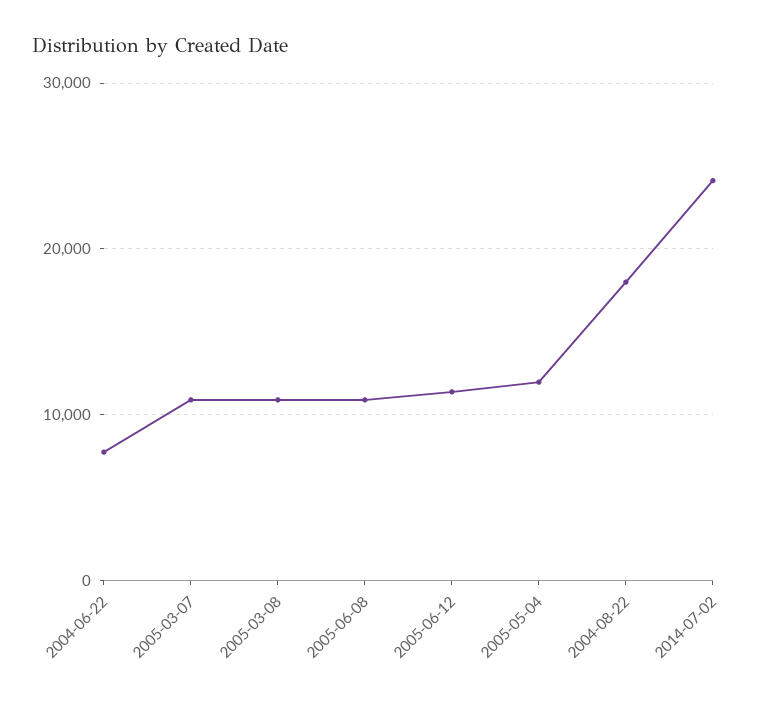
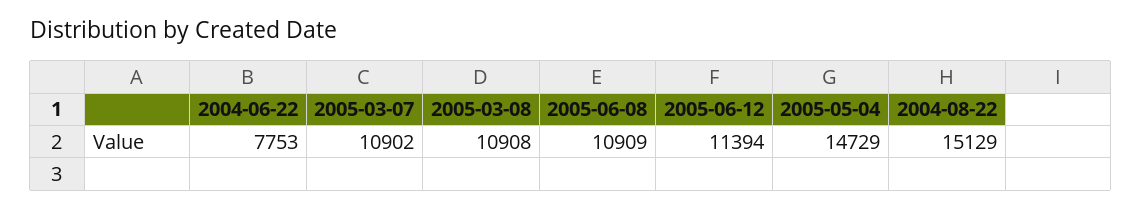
  {
    "2004-06-22": 7753,
    "2005-03-07": 10902,
    "2005-03-08": 10908,
    "2005-06-08": 10909,
    "2005-06-12": 11394,
-   "2005-05-04": 12000,
+   "2005-05-04": 14729,
-   "2004-08-22": 18000,
+   "2004-08-22": 15129
-   "2014-07-02": 24000
  }

